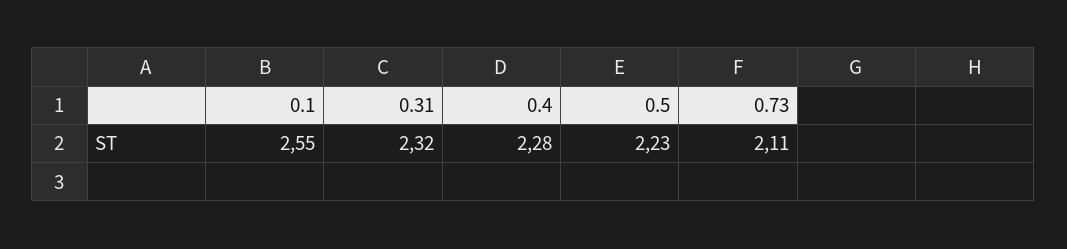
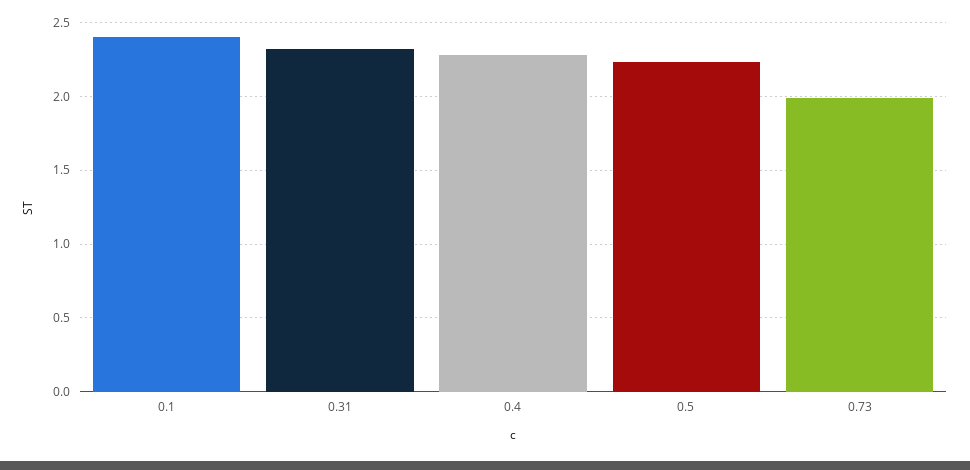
  {
-   "0.1": 2.55,
+   "0.1": 2.4,
    "0.31": 2.32,
    "0.4": 2.28,
    "0.5": 2.23,
-   "0.73": 2.11
+   "0.73": 2
  }

